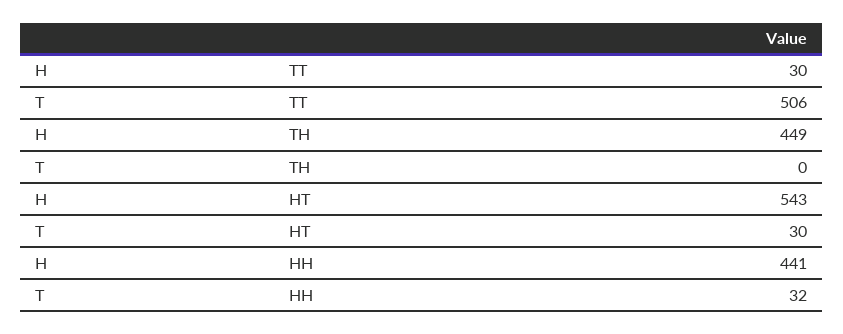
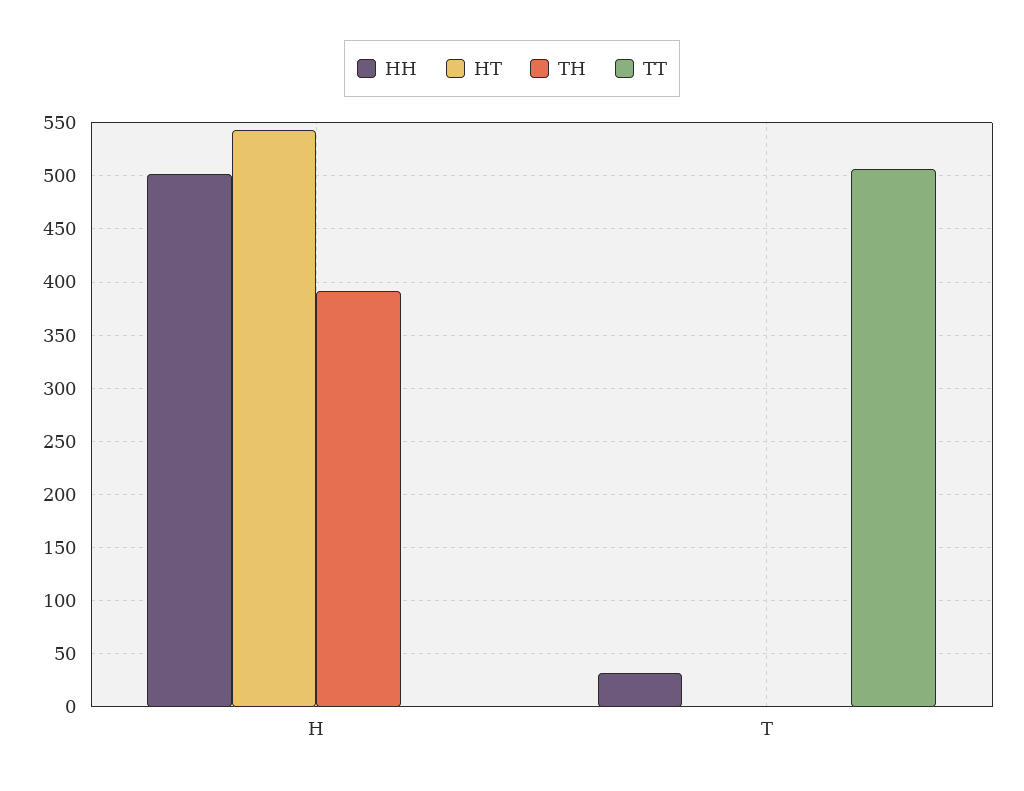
  {
    "TT": {
-     "H": 30,
+     "H": 0,
      "T": 506
    },
    "TH": {
-     "H": 449,
+     "H": 390,
      "T": 0
    },
    "HT": {
      "H": 543,
-     "T": 30
+     "T": 0
    },
    "HH": {
-     "H": 441,
+     "H": 500,
      "T": 32
    }
  }

